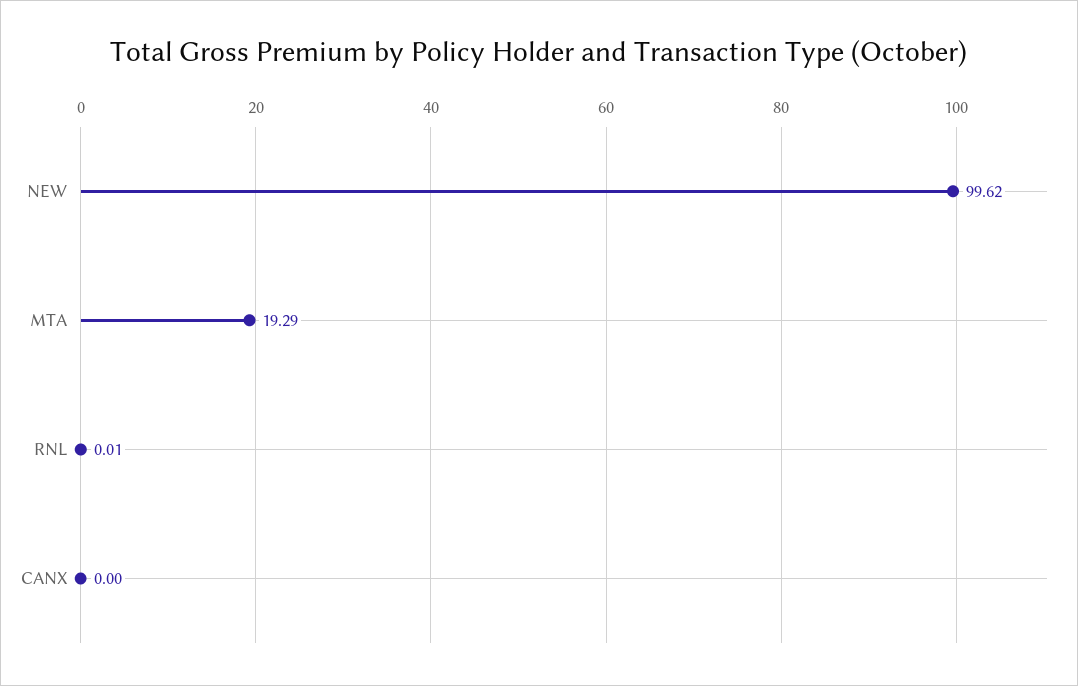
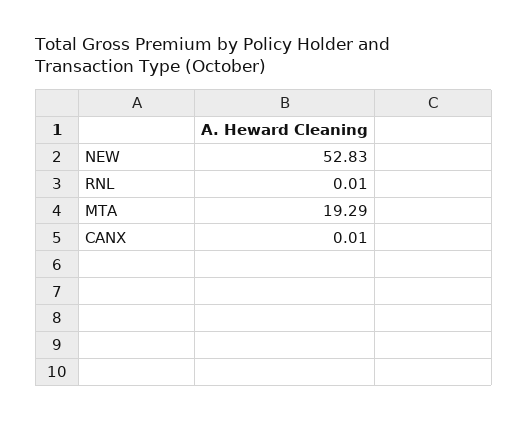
  {
-   "NEW": 99.62,
+   "NEW": 52.83,
    "MTA": 19.29,
    "RNL": 0.01,
-   "CANX": 0
+   "CANX": 0.01
  }

